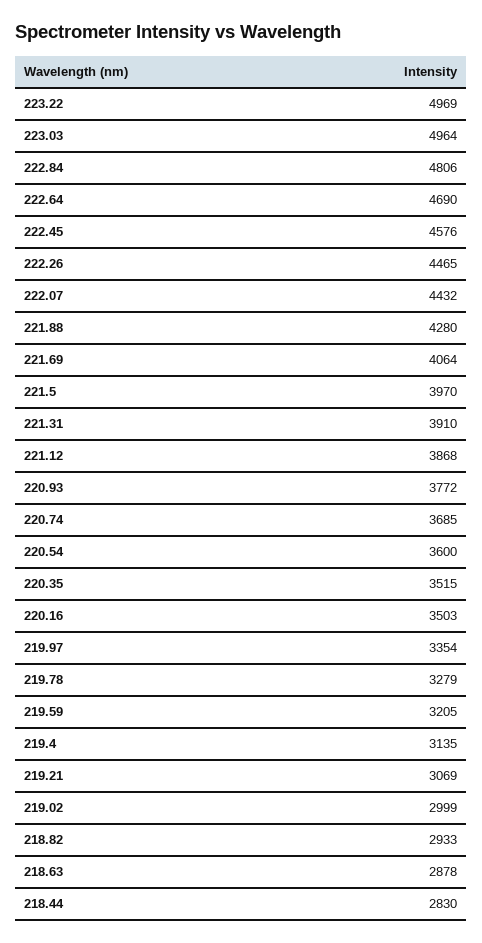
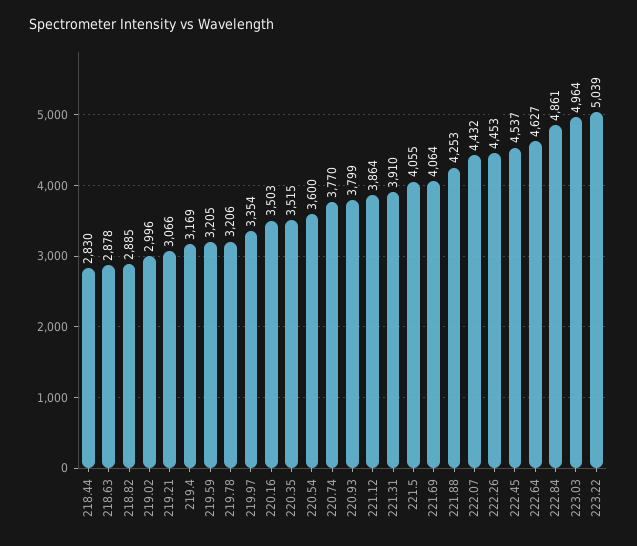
  {
-   "223.22": 4969,
+   "223.22": 5039,
    "223.03": 4964,
-   "222.84": 4806,
+   "222.84": 4861,
-   "222.64": 4690,
+   "222.64": 4627,
-   "222.45": 4576,
+   "222.45": 4537,
-   "222.26": 4465,
+   "222.26": 4453,
    "222.07": 4432,
-   "221.88": 4280,
+   "221.88": 4253,
    "221.69": 4064,
-   "221.5": 3970,
+   "221.5": 4055,
    "221.31": 3910,
-   "221.12": 3868,
+   "221.12": 3864,
-   "220.93": 3772,
+   "220.93": 3799,
-   "220.74": 3685,
+   "220.74": 3770,
    "220.54": 3600,
    "220.35": 3515,
    "220.16": 3503,
    "219.97": 3354,
-   "219.78": 3279,
+   "219.78": 3206,
    "219.59": 3205,
-   "219.4": 3135,
+   "219.4": 3169,
-   "219.21": 3069,
+   "219.21": 3066,
-   "219.02": 2999,
+   "219.02": 2996,
-   "218.82": 2933,
+   "218.82": 2885,
    "218.63": 2878,
    "218.44": 2830
  }

